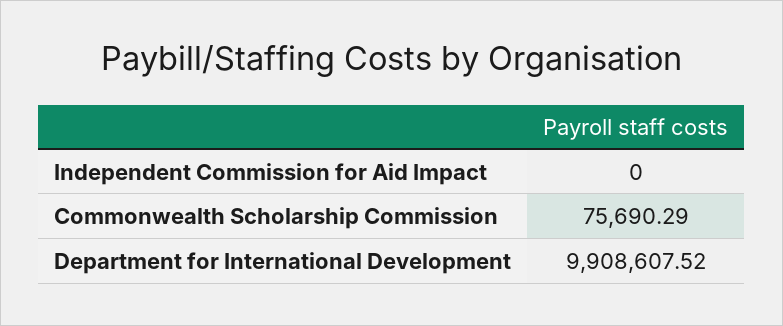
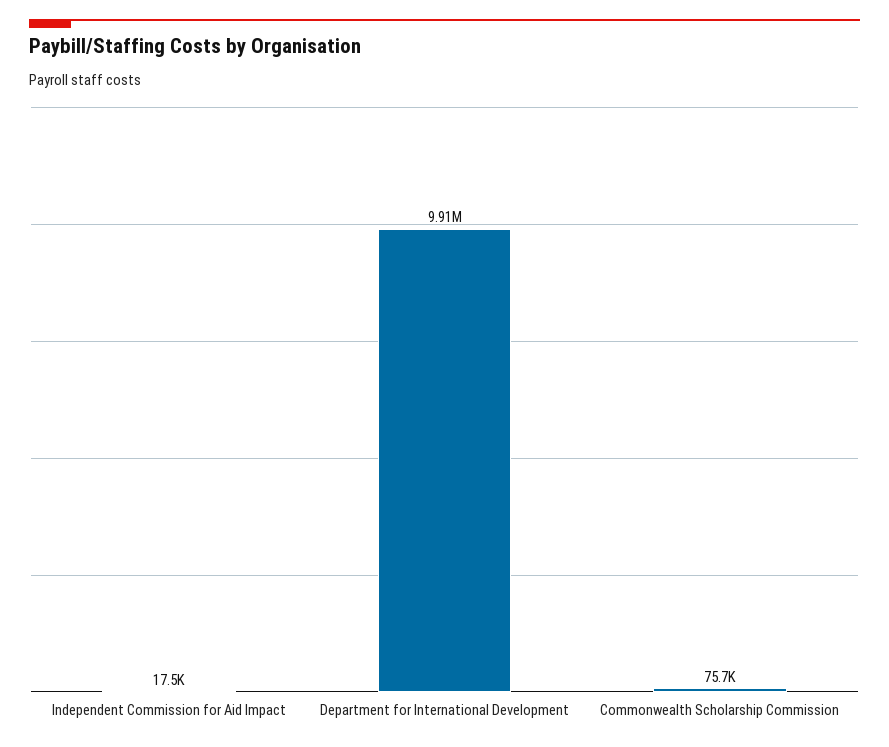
  {
-   "Independent Commission for Aid Impact": 0,
+   "Independent Commission for Aid Impact": 17500,
    "Commonwealth Scholarship Commission": 75690.29,
    "Department for International Development": 9908607.52
  }

